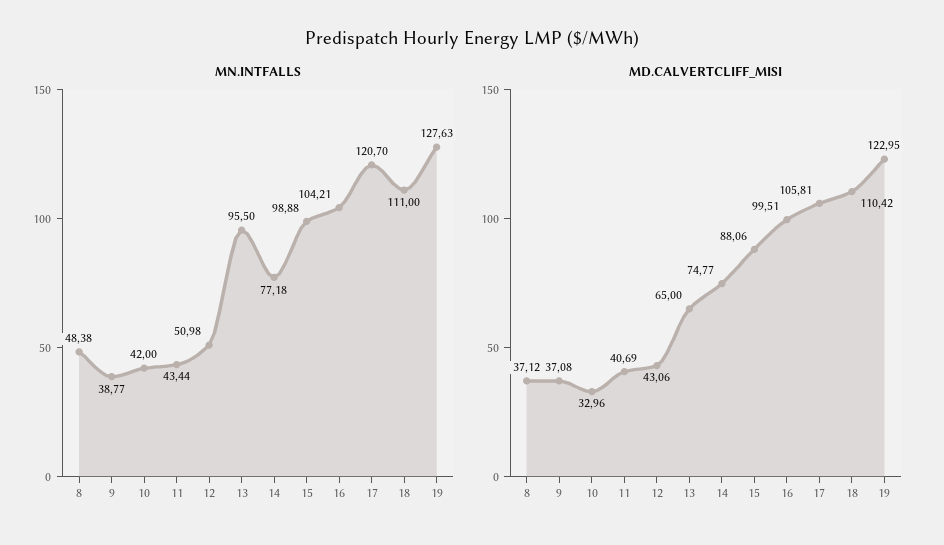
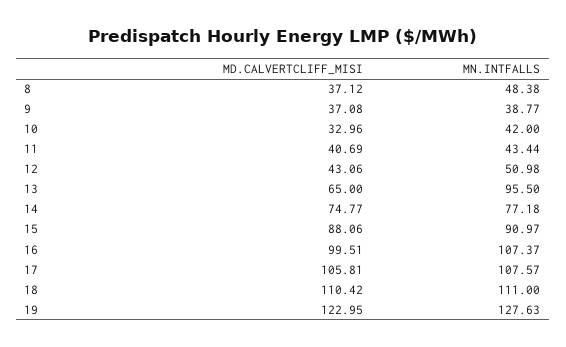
  {
    "MN.INTFALLS": {
      "8": 48.38,
      "9": 38.77,
      "10": 42,
      "11": 43.44,
      "12": 50.98,
      "13": 95.5,
      "14": 77.18,
-     "15": 98.88,
+     "15": 90.97,
-     "16": 104.21,
+     "16": 107.37,
-     "17": 120.7,
+     "17": 107.57,
      "18": 111,
      "19": 127.63
    },
    "MD.CALVERTCLIFF_MISI": {
      "8": 37.12,
      "9": 37.08,
      "10": 32.96,
      "11": 40.69,
      "12": 43.06,
      "13": 65,
      "14": 74.77,
      "15": 88.06,
      "16": 99.51,
      "17": 105.81,
      "18": 110.42,
      "19": 122.95
    }
  }

